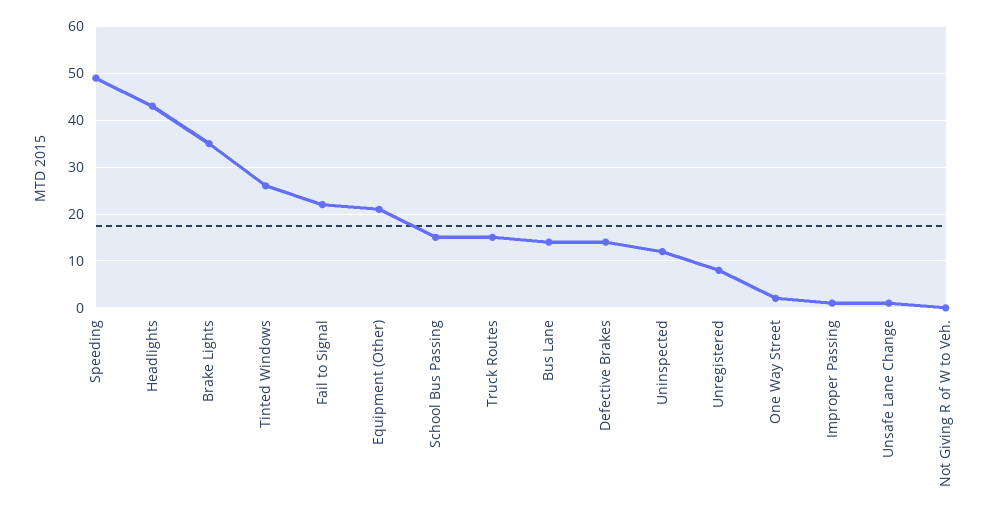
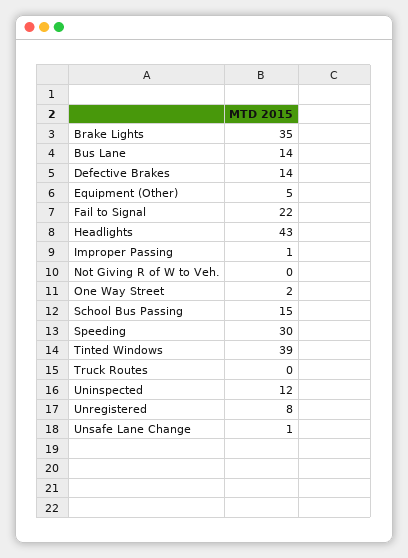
  {
-   "Speeding": 50,
+   "Speeding": 30,
    "Headlights": 43,
    "Brake Lights": 35,
-   "Tinted Windows": 25,
+   "Tinted Windows": 39,
    "Fail to Signal": 22,
-   "Equipment (Other)": 20,
+   "Equipment (Other)": 5,
    "School Bus Passing": 15,
-   "Truck Routes": 15,
+   "Truck Routes": 0,
    "Bus Lane": 14,
    "Defective Brakes": 14,
    "Uninspected": 12,
    "Unregistered": 8,
    "One Way Street": 2,
    "Improper Passing": 1,
    "Unsafe Lane Change": 1,
    "Not Giving R of W to Veh.": 0
  }

